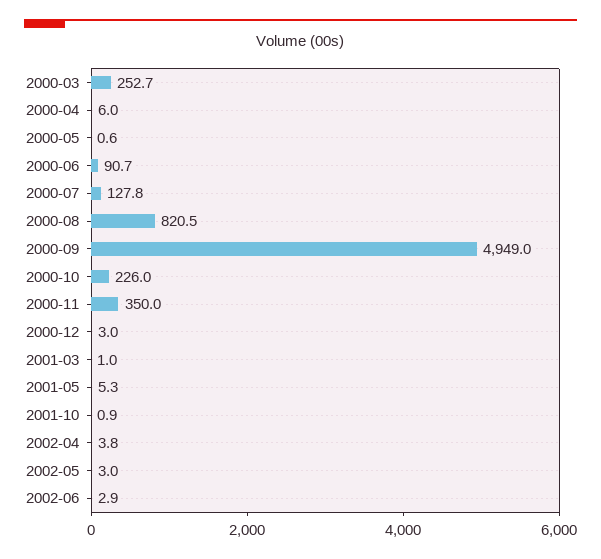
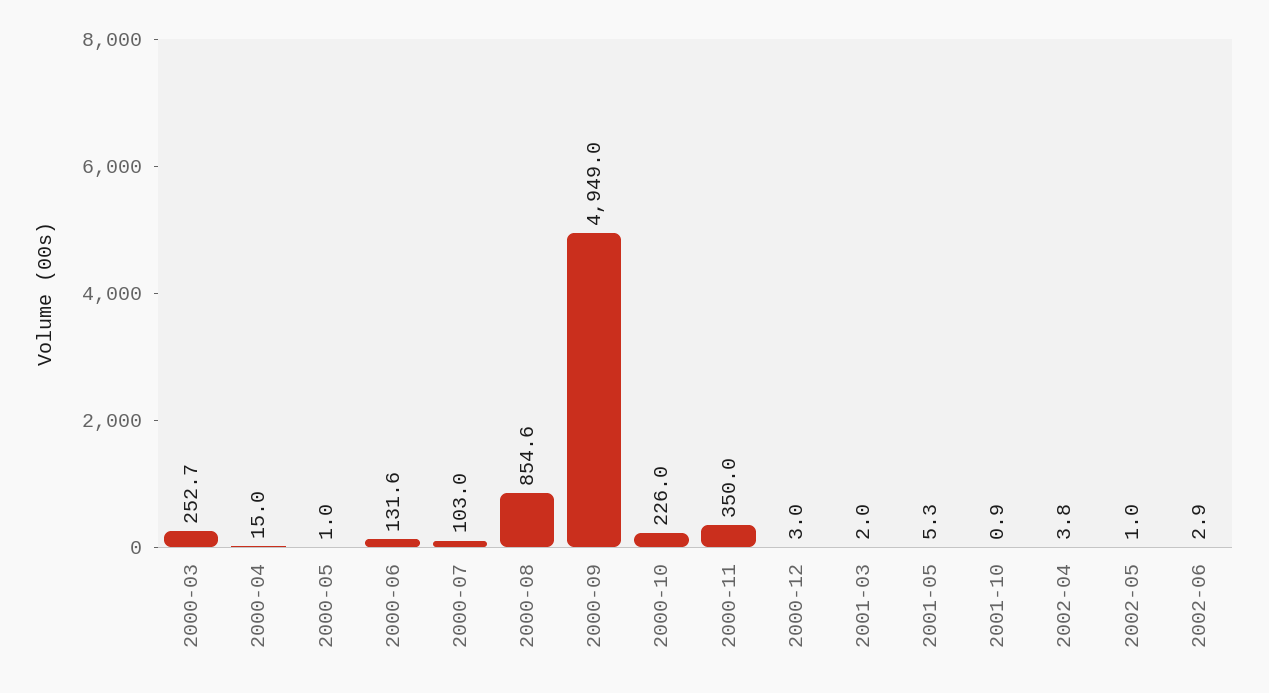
  {
    "2000-03": 252.7,
-   "2000-04": 6,
+   "2000-04": 15,
-   "2000-05": 0.6,
+   "2000-05": 1,
-   "2000-06": 90.7,
+   "2000-06": 131.6,
-   "2000-07": 127.8,
+   "2000-07": 103,
-   "2000-08": 820.5,
+   "2000-08": 854.6,
    "2000-09": 4949,
    "2000-10": 226,
    "2000-11": 350,
    "2000-12": 3,
-   "2001-03": 1,
+   "2001-03": 2,
    "2001-05": 5.3,
    "2001-10": 0.9,
    "2002-04": 3.8,
-   "2002-05": 3,
+   "2002-05": 1,
    "2002-06": 2.9
  }

